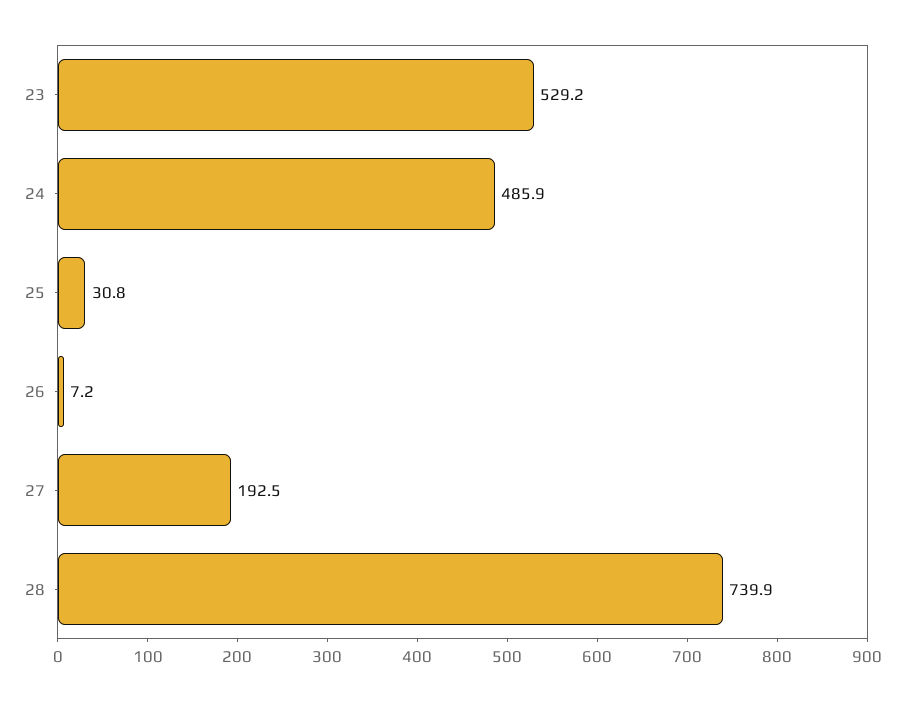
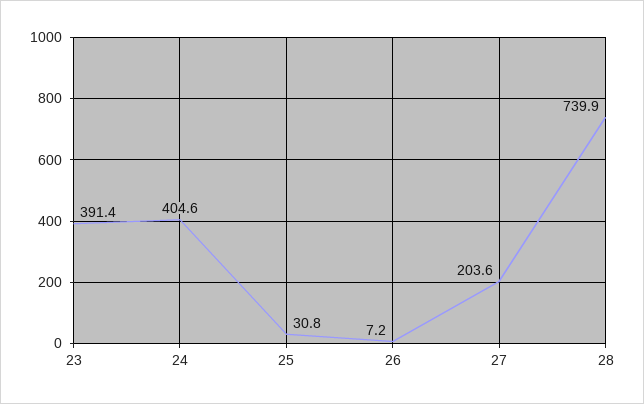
  {
-   "23": 529.2,
+   "23": 391.4,
-   "24": 485.9,
+   "24": 404.6,
    "25": 30.8,
    "26": 7.2,
-   "27": 192.5,
+   "27": 203.6,
    "28": 739.9
  }

